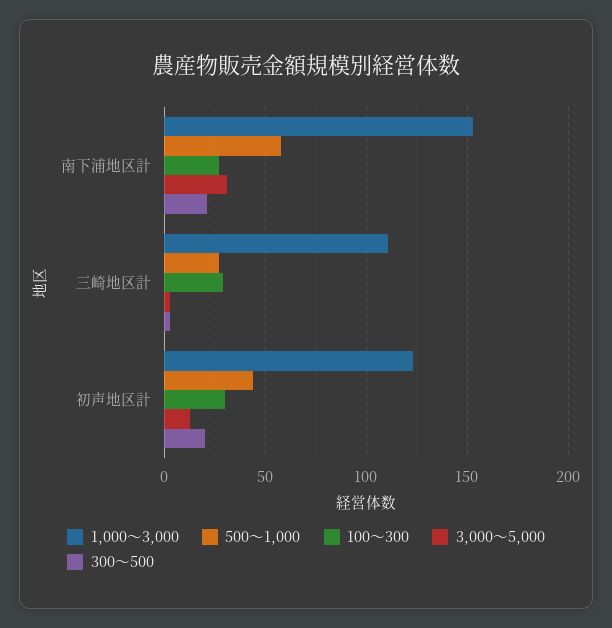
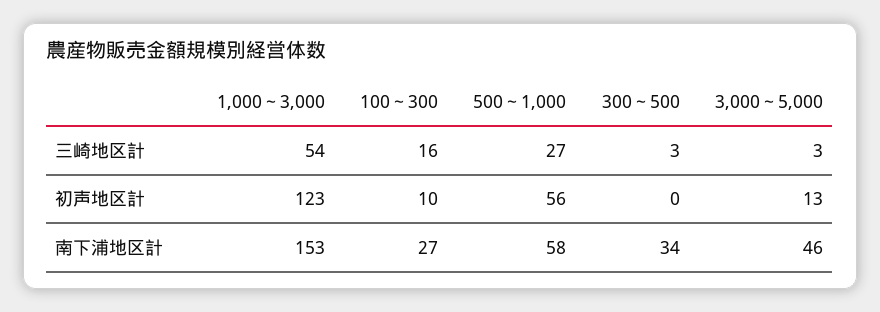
  {
    "1,000～3,000": {
      "南下浦地区計": 153,
-     "三崎地区計": 110,
+     "三崎地区計": 54,
      "初声地区計": 123
    },
    "500～1,000": {
      "南下浦地区計": 58,
      "三崎地区計": 27,
-     "初声地区計": 45
+     "初声地区計": 56
    },
    "100～300": {
      "南下浦地区計": 27,
-     "三崎地区計": 30,
+     "三崎地区計": 16,
-     "初声地区計": 30
+     "初声地区計": 10
    },
    "3,000～5,000": {
-     "南下浦地区計": 30,
+     "南下浦地区計": 46,
      "三崎地区計": 3,
      "初声地区計": 13
    },
    "300～500": {
-     "南下浦地区計": 20,
+     "南下浦地区計": 34,
      "三崎地区計": 3,
-     "初声地区計": 20
+     "初声地区計": 0
    }
  }

